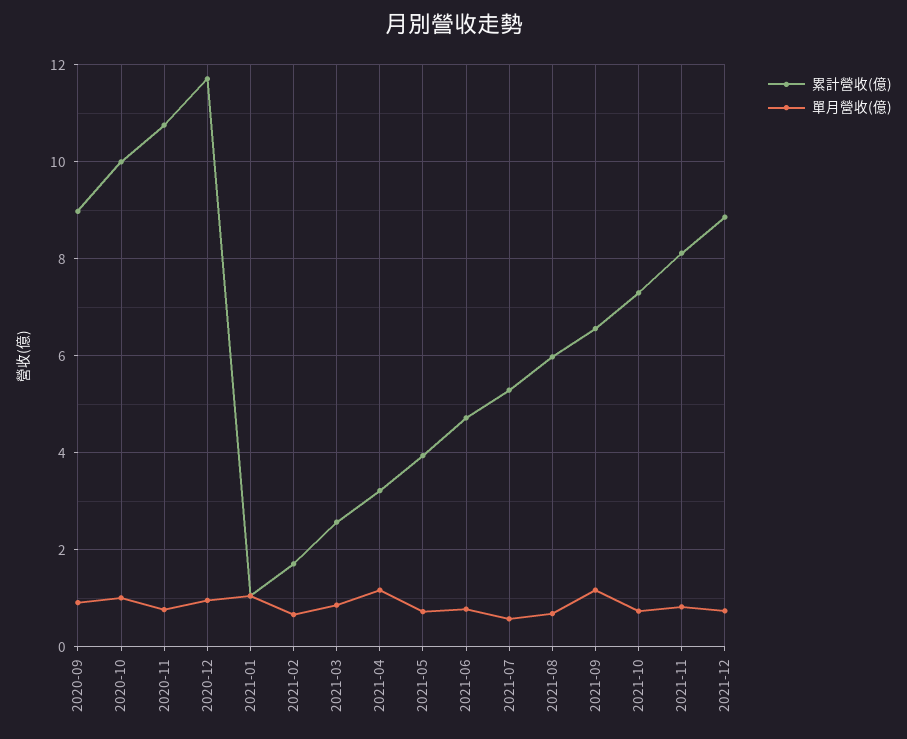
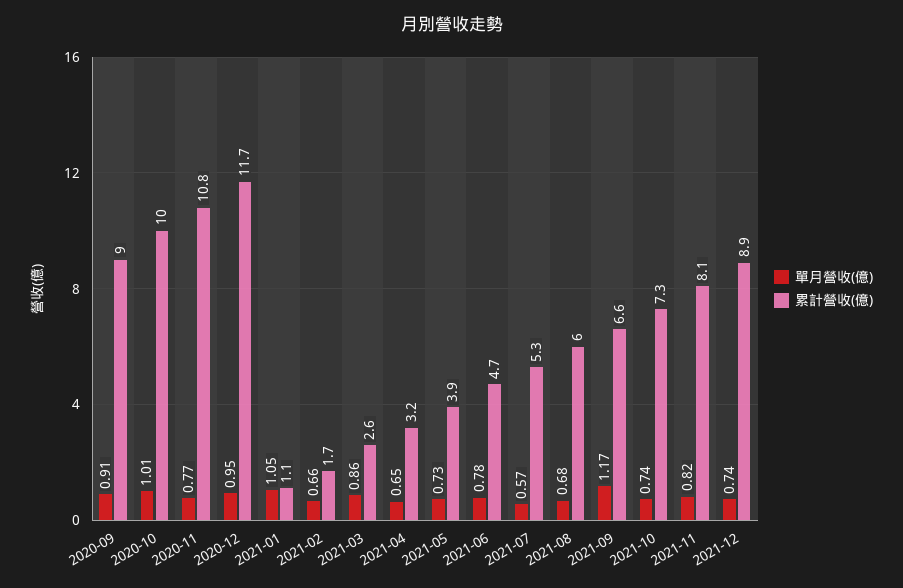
  {
    "累計營收(億)": {
      "2020-09": 9,
      "2020-10": 10,
      "2020-11": 10.8,
      "2020-12": 11.7,
      "2021-01": 1.1,
      "2021-02": 1.7,
      "2021-03": 2.6,
      "2021-04": 3.2,
      "2021-05": 3.9,
      "2021-06": 4.7,
      "2021-07": 5.3,
      "2021-08": 6,
      "2021-09": 6.6,
      "2021-10": 7.3,
      "2021-11": 8.1,
      "2021-12": 8.9
    },
    "單月營收(億)": {
      "2020-09": 0.91,
      "2020-10": 1.01,
      "2020-11": 0.77,
      "2020-12": 0.95,
      "2021-01": 1.05,
      "2021-02": 0.66,
      "2021-03": 0.86,
-     "2021-04": 1.2,
+     "2021-04": 0.65,
      "2021-05": 0.73,
      "2021-06": 0.78,
      "2021-07": 0.57,
      "2021-08": 0.68,
      "2021-09": 1.17,
      "2021-10": 0.74,
      "2021-11": 0.82,
      "2021-12": 0.74
    }
  }

